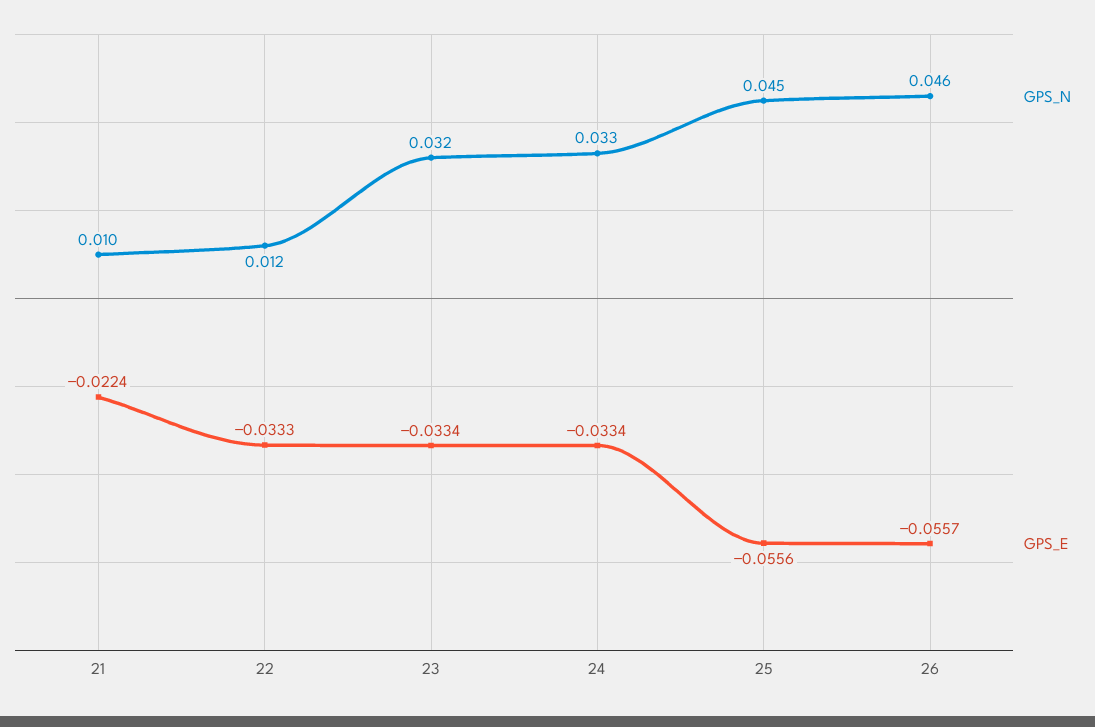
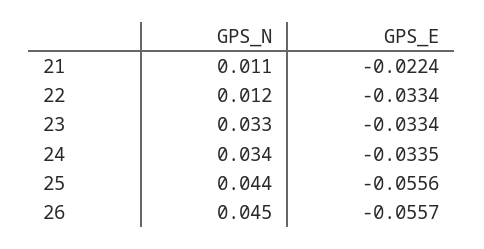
  {
    "GPS_N": {
-     "21": 0.01,
+     "21": 0.011,
      "22": 0.012,
-     "23": 0.032,
+     "23": 0.033,
-     "24": 0.033,
+     "24": 0.034,
-     "25": 0.045,
+     "25": 0.044,
-     "26": 0.046
+     "26": 0.045
    },
    "GPS_E": {
      "21": -0.0224,
-     "22": -0.0333,
+     "22": -0.0334,
      "23": -0.0334,
-     "24": -0.0334,
+     "24": -0.0335,
      "25": -0.0556,
      "26": -0.0557
    }
  }

